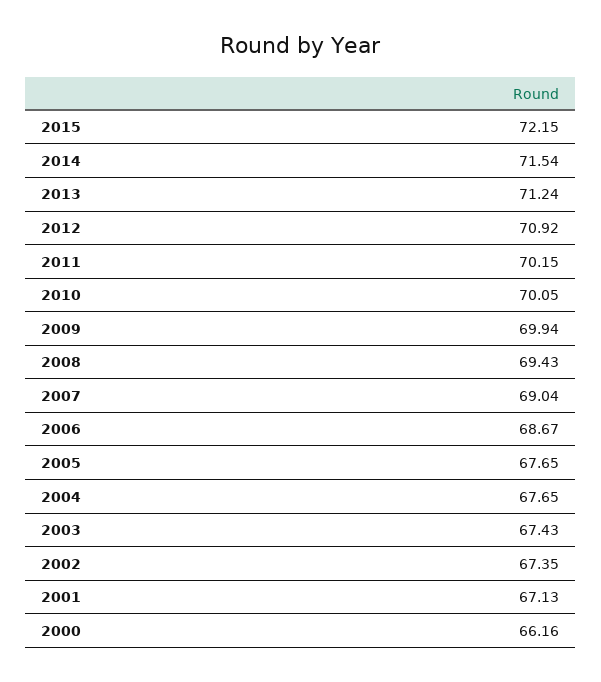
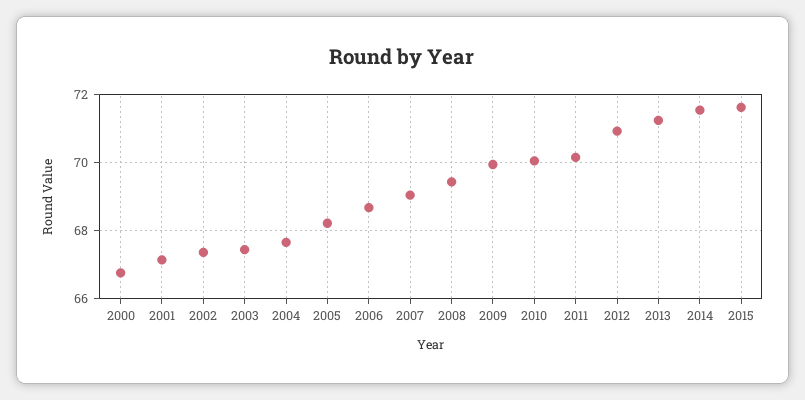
  {
-   "2015": 72.15,
+   "2015": 71.6,
    "2014": 71.54,
    "2013": 71.24,
    "2012": 70.92,
    "2011": 70.15,
    "2010": 70.05,
    "2009": 69.94,
    "2008": 69.43,
    "2007": 69.04,
    "2006": 68.67,
-   "2005": 67.65,
+   "2005": 68.2,
    "2004": 67.65,
    "2003": 67.43,
    "2002": 67.35,
    "2001": 67.13,
-   "2000": 66.16
+   "2000": 66.8
  }

